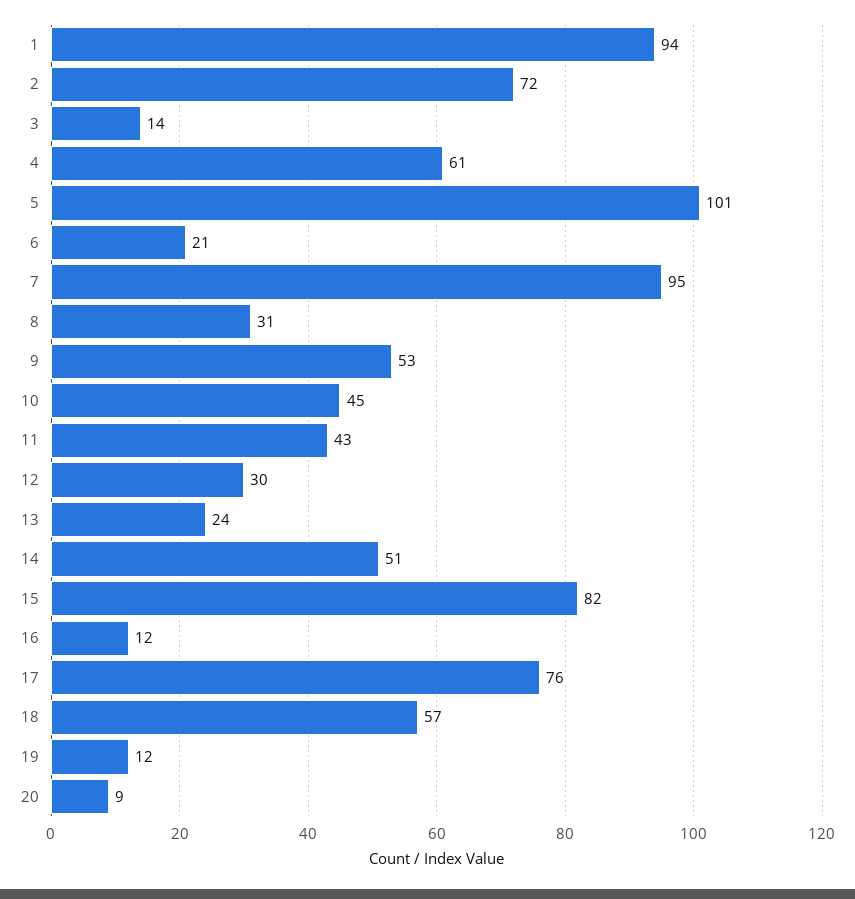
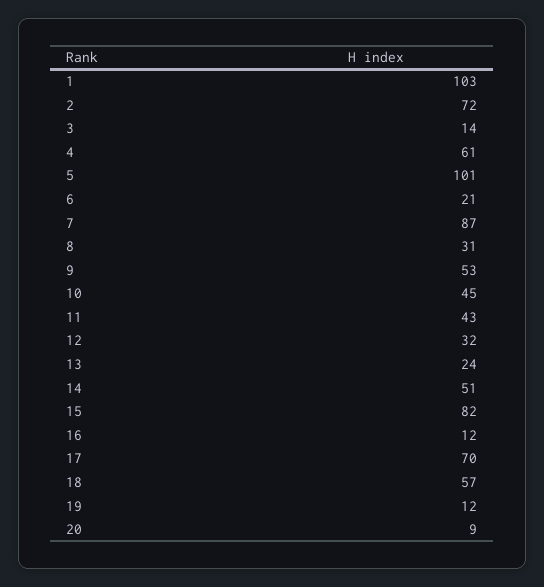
  {
-   "1": 94,
+   "1": 103,
    "2": 72,
    "3": 14,
    "4": 61,
    "5": 101,
    "6": 21,
-   "7": 95,
+   "7": 87,
    "8": 31,
    "9": 53,
    "10": 45,
    "11": 43,
-   "12": 30,
+   "12": 32,
    "13": 24,
    "14": 51,
    "15": 82,
    "16": 12,
-   "17": 76,
+   "17": 70,
    "18": 57,
    "19": 12,
    "20": 9
  }

